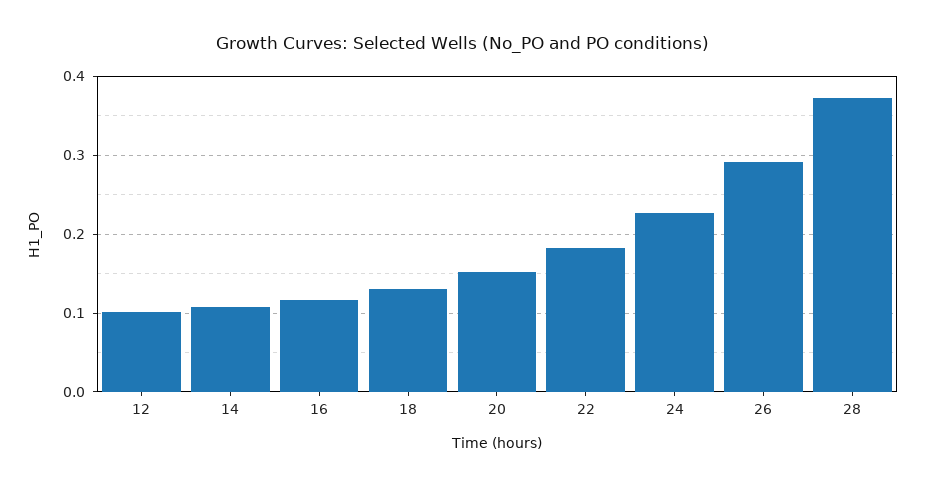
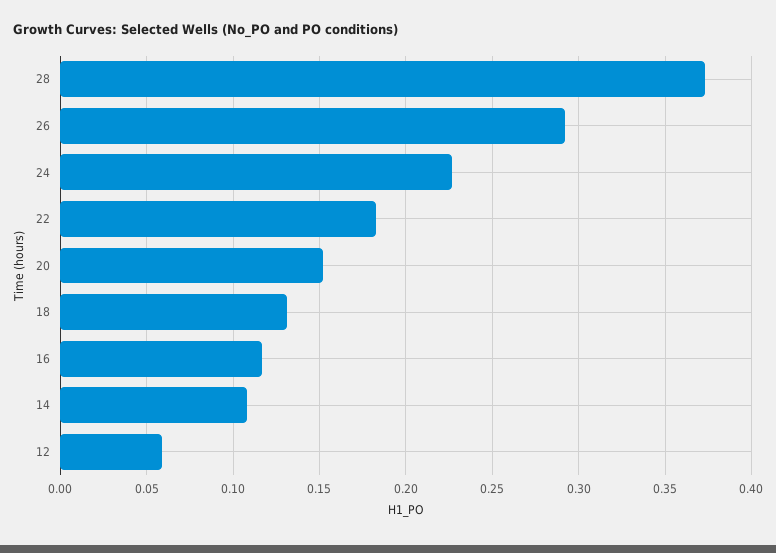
  {
-   "12": 0.1,
+   "12": 0.06,
    "14": 0.11,
    "16": 0.115,
    "18": 0.13,
    "20": 0.15,
    "22": 0.185,
    "24": 0.225,
    "26": 0.29,
    "28": 0.375
  }

